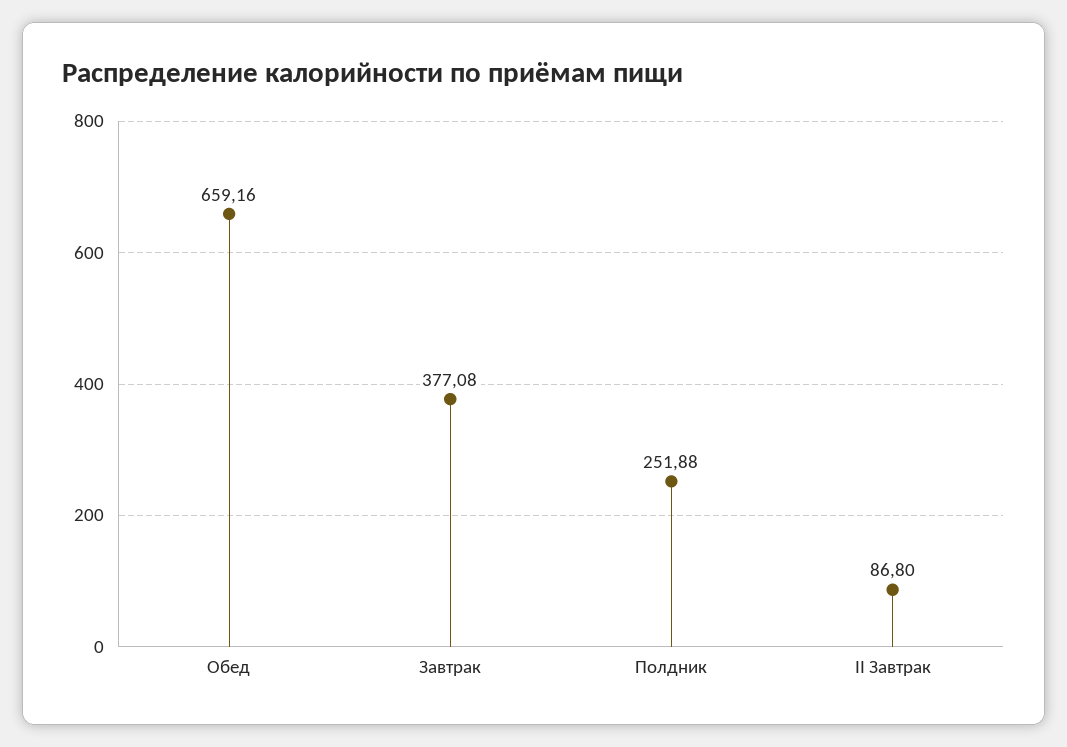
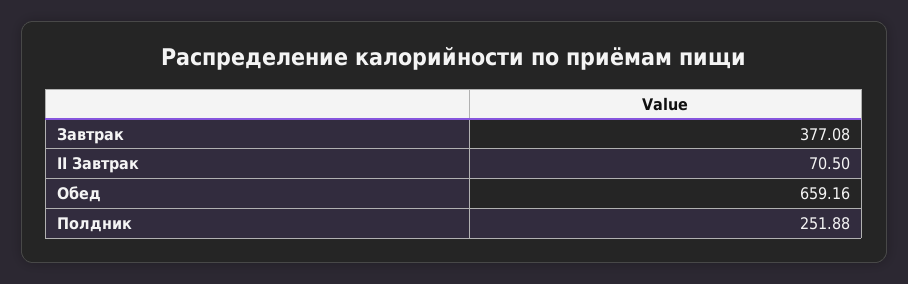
  {
    "Обед": 659.16,
    "Завтрак": 377.08,
    "Полдник": 251.88,
-   "II Завтрак": 86.8
+   "II Завтрак": 70.5
  }

